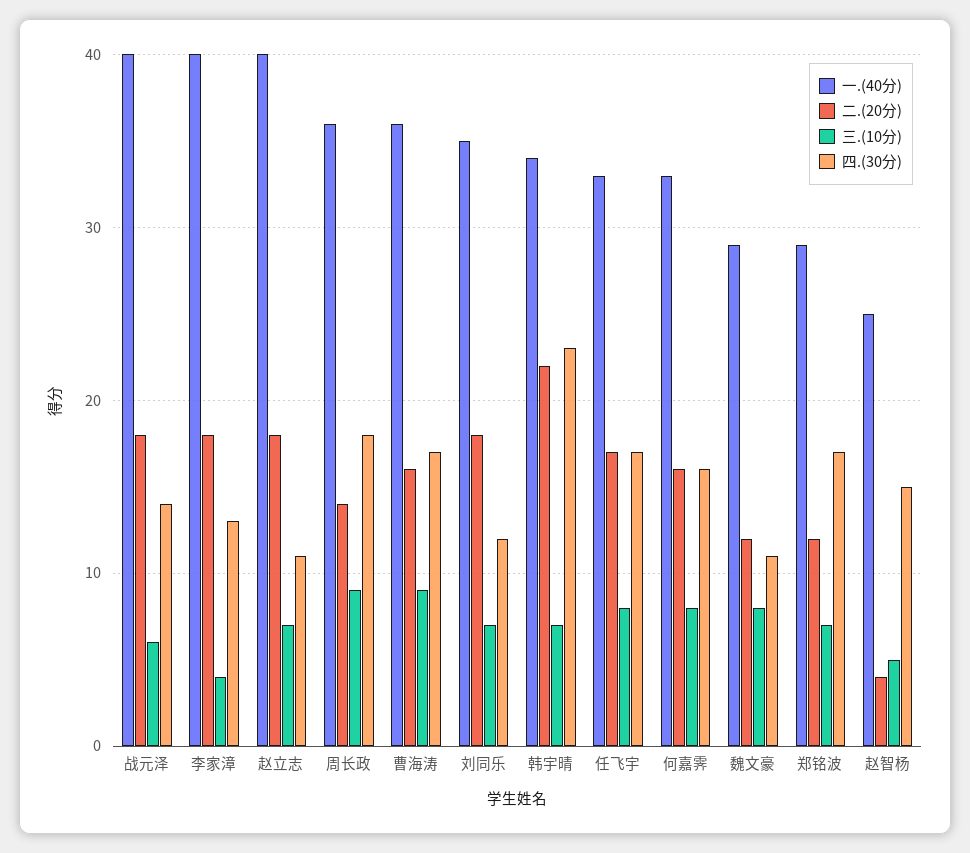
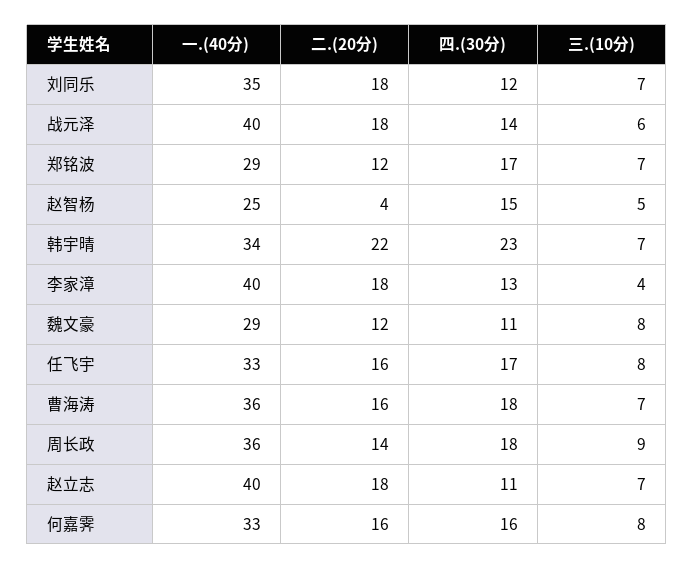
  {
    "一.(40分)": {
      "战元泽": 40,
      "李家漳": 40,
      "赵立志": 40,
      "周长政": 36,
      "曹海涛": 36,
      "刘同乐": 35,
      "韩宇晴": 34,
      "任飞宇": 33,
      "何嘉霁": 33,
      "魏文豪": 29,
      "郑铭波": 29,
      "赵智杨": 25
    },
    "二.(20分)": {
      "战元泽": 18,
      "李家漳": 18,
      "赵立志": 18,
      "周长政": 14,
      "曹海涛": 16,
      "刘同乐": 18,
      "韩宇晴": 22,
-     "任飞宇": 17,
+     "任飞宇": 16,
      "何嘉霁": 16,
      "魏文豪": 12,
      "郑铭波": 12,
      "赵智杨": 4
    },
    "三.(10分)": {
      "战元泽": 6,
      "李家漳": 4,
      "赵立志": 7,
      "周长政": 9,
-     "曹海涛": 9,
+     "曹海涛": 7,
      "刘同乐": 7,
      "韩宇晴": 7,
      "任飞宇": 8,
      "何嘉霁": 8,
      "魏文豪": 8,
      "郑铭波": 7,
      "赵智杨": 5
    },
    "四.(30分)": {
      "战元泽": 14,
      "李家漳": 13,
      "赵立志": 11,
      "周长政": 18,
-     "曹海涛": 17,
+     "曹海涛": 18,
      "刘同乐": 12,
      "韩宇晴": 23,
      "任飞宇": 17,
      "何嘉霁": 16,
      "魏文豪": 11,
      "郑铭波": 17,
      "赵智杨": 15
    }
  }

